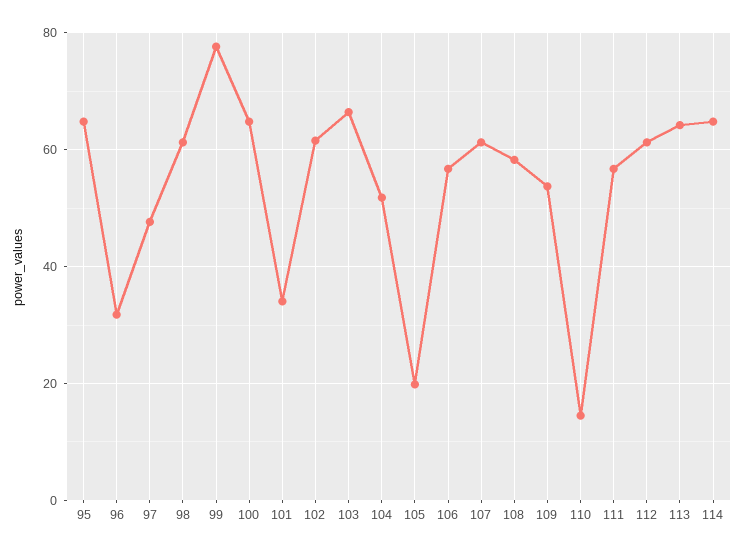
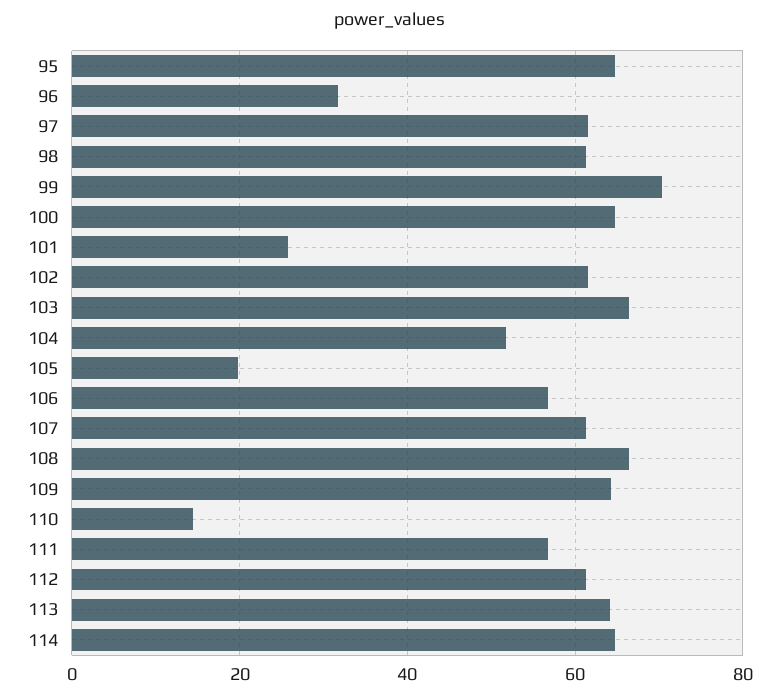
  {
    "95": 64,
    "96": 32,
-   "97": 48,
+   "97": 62,
    "98": 62,
-   "99": 78,
+   "99": 70,
    "100": 64,
-   "101": 34,
+   "101": 26,
    "102": 62,
    "103": 66,
    "104": 52,
    "105": 20,
    "106": 56,
    "107": 62,
-   "108": 58,
+   "108": 66,
-   "109": 54,
+   "109": 64,
    "110": 14,
    "111": 56,
    "112": 62,
    "113": 64,
    "114": 64
  }

